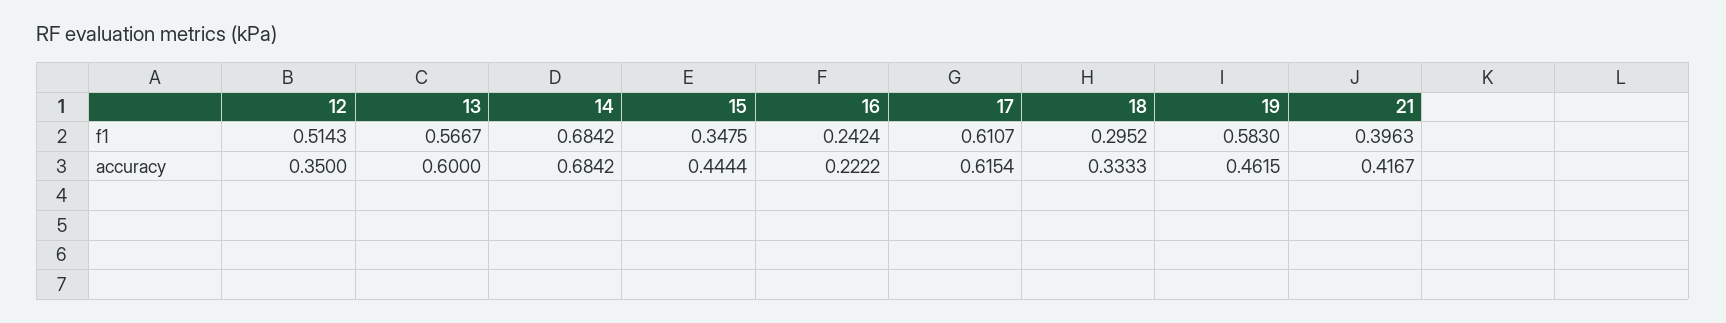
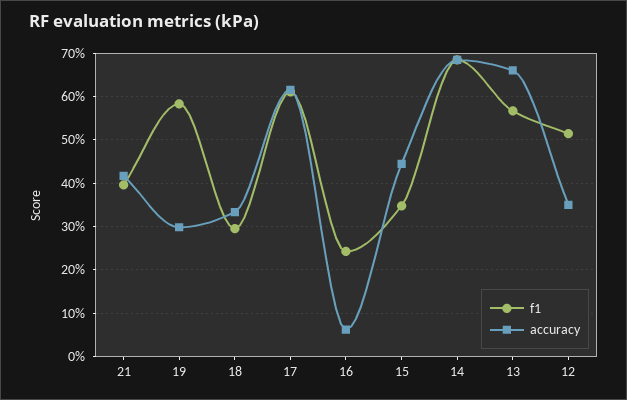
  {
    "f1": {
      "12": 0.5143,
      "13": 0.5667,
      "14": 0.6842,
      "15": 0.3475,
      "16": 0.2424,
      "17": 0.6107,
      "18": 0.2952,
      "19": 0.583,
      "21": 0.3963
    },
    "accuracy": {
      "12": 0.35,
-     "13": 0.6,
+     "13": 0.66,
      "14": 0.6842,
      "15": 0.4444,
-     "16": 0.2222,
+     "16": 0.06,
      "17": 0.6154,
      "18": 0.3333,
-     "19": 0.4615,
+     "19": 0.3,
      "21": 0.4167
    }
  }

